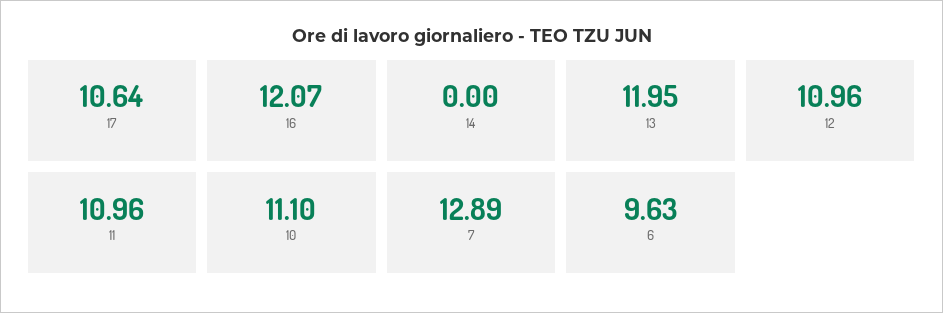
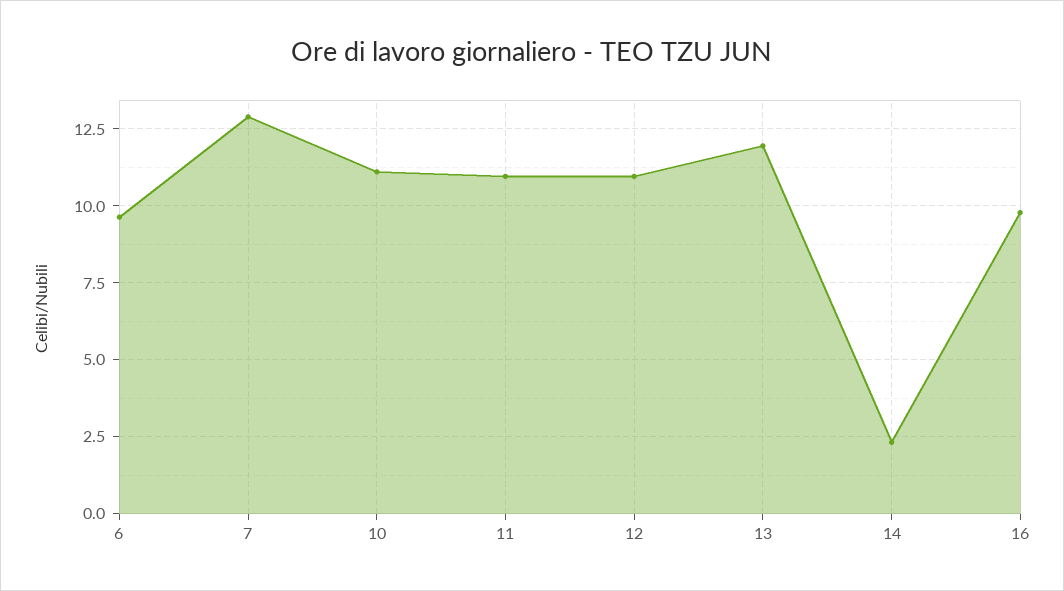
  {
-   "17": 10.64,
-   "16": 12.07,
+   "16": 9.75,
-   "14": 0,
+   "14": 2.25,
    "13": 11.95,
    "12": 10.96,
    "11": 10.96,
    "10": 11.1,
    "7": 12.89,
    "6": 9.63
  }

